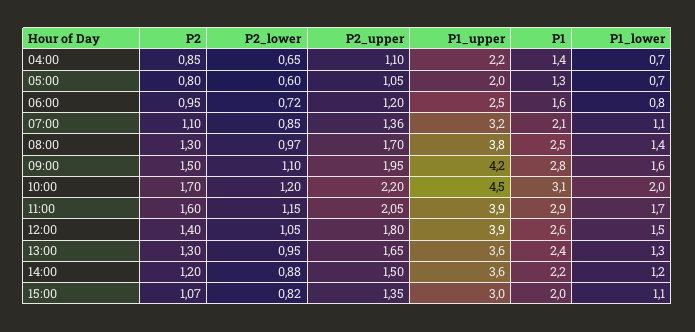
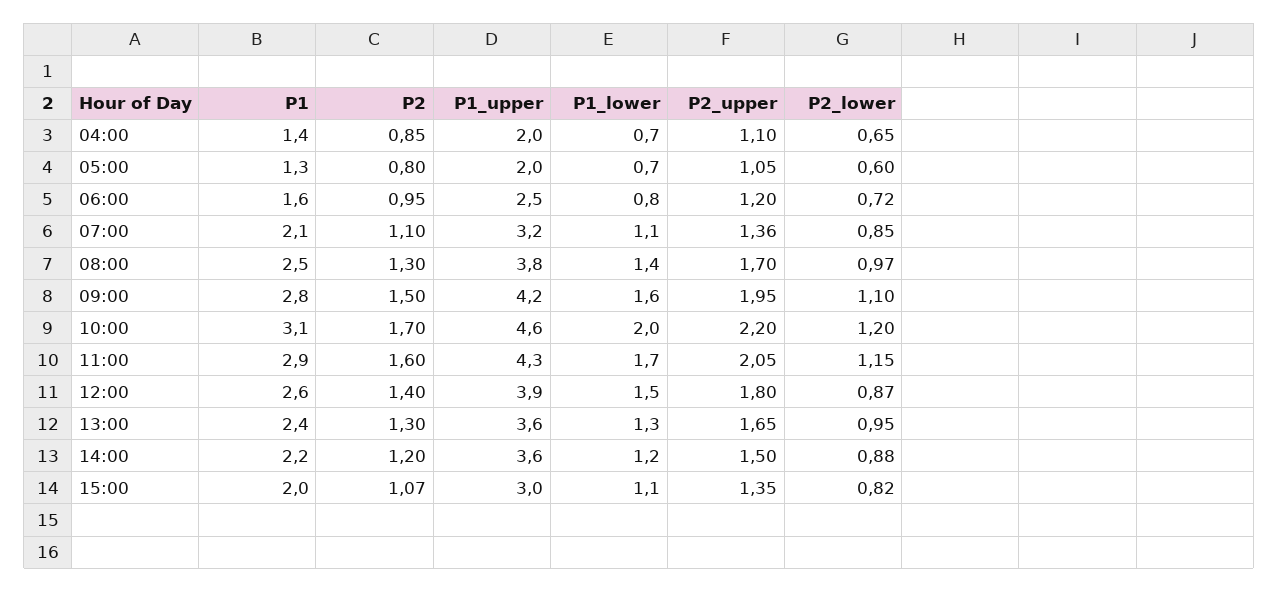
  {
    "P2": {
      "04:00": 0.85,
      "05:00": 0.8,
      "06:00": 0.95,
      "07:00": 1.1,
      "08:00": 1.3,
      "09:00": 1.5,
      "10:00": 1.7,
      "11:00": 1.6,
      "12:00": 1.4,
      "13:00": 1.3,
      "14:00": 1.2,
      "15:00": 1.07
    },
    "P2_lower": {
      "04:00": 0.65,
      "05:00": 0.6,
      "06:00": 0.72,
      "07:00": 0.85,
      "08:00": 0.97,
      "09:00": 1.1,
      "10:00": 1.2,
      "11:00": 1.15,
-     "12:00": 1.05,
+     "12:00": 0.87,
      "13:00": 0.95,
      "14:00": 0.88,
      "15:00": 0.82
    },
    "P2_upper": {
      "04:00": 1.1,
      "05:00": 1.05,
      "06:00": 1.2,
      "07:00": 1.36,
      "08:00": 1.7,
      "09:00": 1.95,
      "10:00": 2.2,
      "11:00": 2.05,
      "12:00": 1.8,
      "13:00": 1.65,
      "14:00": 1.5,
      "15:00": 1.35
    },
    "P1_upper": {
-     "04:00": 2.2,
+     "04:00": 2,
      "05:00": 2,
      "06:00": 2.5,
      "07:00": 3.2,
      "08:00": 3.8,
      "09:00": 4.2,
-     "10:00": 4.5,
+     "10:00": 4.6,
-     "11:00": 3.9,
+     "11:00": 4.3,
      "12:00": 3.9,
      "13:00": 3.6,
      "14:00": 3.6,
      "15:00": 3
    },
    "P1": {
      "04:00": 1.4,
      "05:00": 1.3,
      "06:00": 1.6,
      "07:00": 2.1,
      "08:00": 2.5,
      "09:00": 2.8,
      "10:00": 3.1,
      "11:00": 2.9,
      "12:00": 2.6,
      "13:00": 2.4,
      "14:00": 2.2,
      "15:00": 2
    },
    "P1_lower": {
      "04:00": 0.7,
      "05:00": 0.7,
      "06:00": 0.8,
      "07:00": 1.1,
      "08:00": 1.4,
      "09:00": 1.6,
      "10:00": 2,
      "11:00": 1.7,
      "12:00": 1.5,
      "13:00": 1.3,
      "14:00": 1.2,
      "15:00": 1.1
    }
  }

